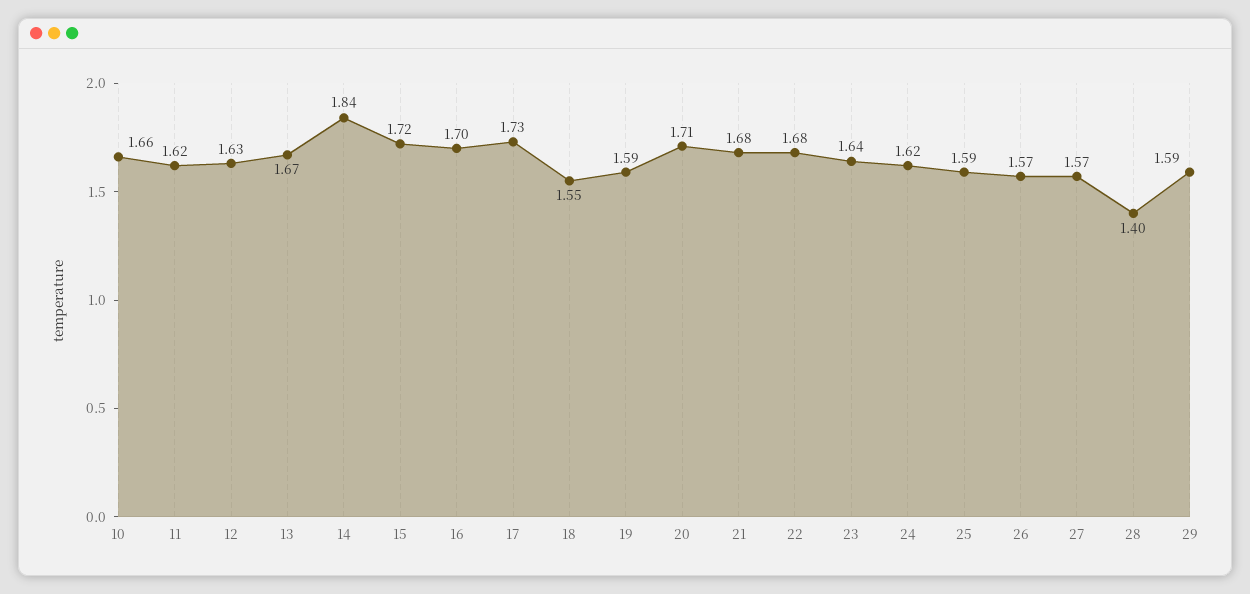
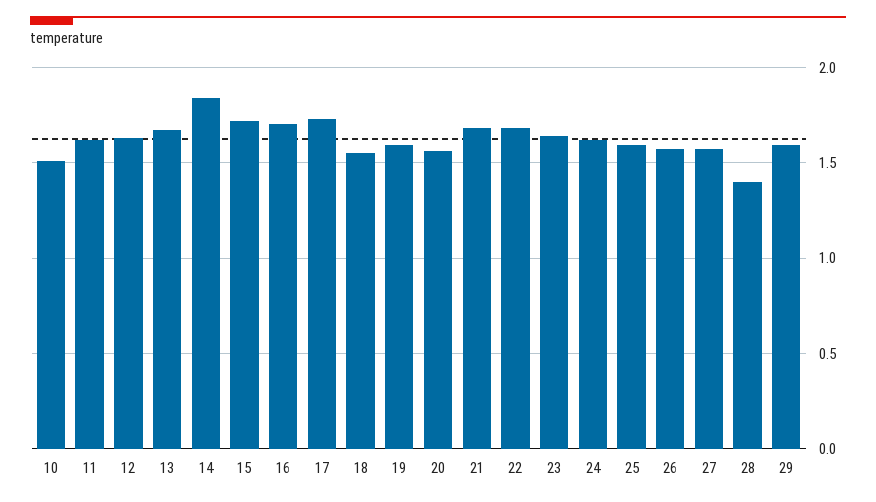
  {
-   "10": 1.66,
+   "10": 1.5,
    "11": 1.62,
    "12": 1.63,
    "13": 1.67,
    "14": 1.84,
    "15": 1.72,
    "16": 1.7,
    "17": 1.73,
    "18": 1.55,
    "19": 1.59,
-   "20": 1.71,
+   "20": 1.55,
    "21": 1.68,
    "22": 1.68,
    "23": 1.64,
    "24": 1.62,
    "25": 1.59,
    "26": 1.57,
    "27": 1.57,
    "28": 1.4,
    "29": 1.59
  }

